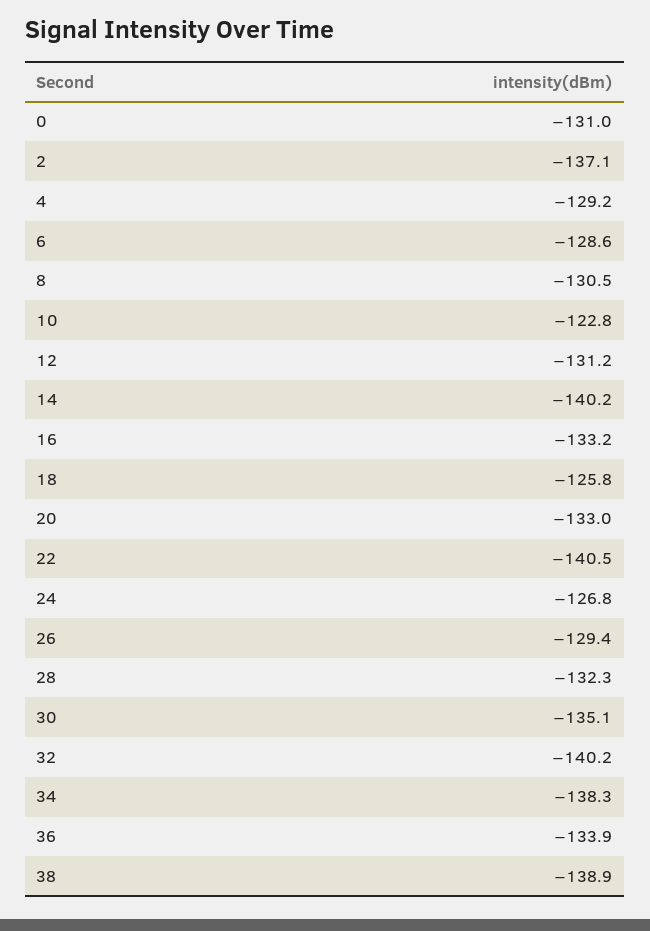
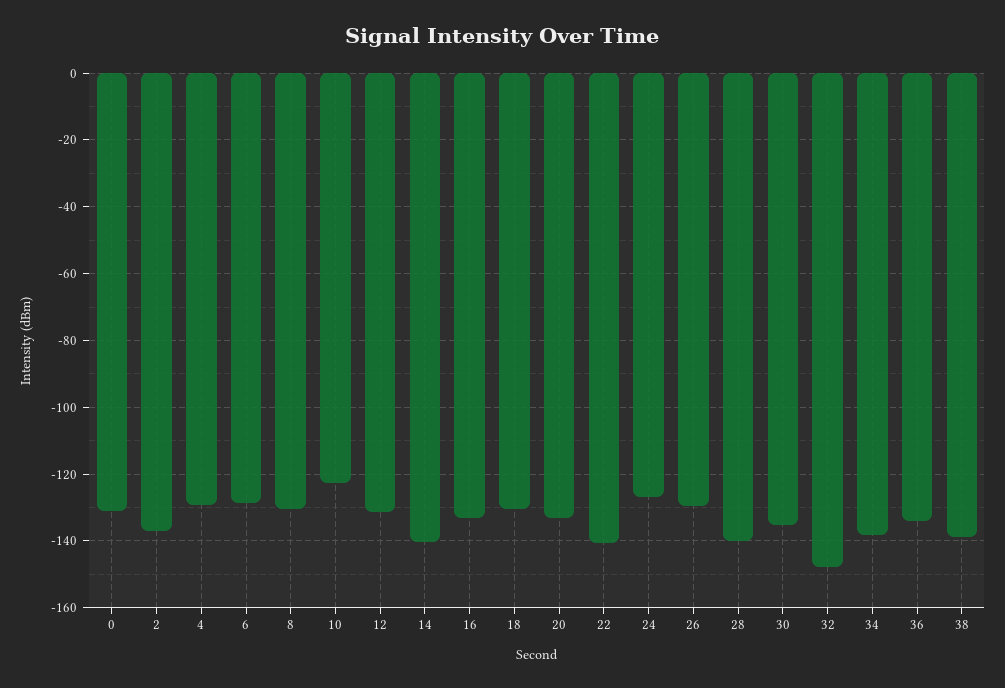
  {
    "0": -131,
    "2": -137.1,
    "4": -129.2,
    "6": -128.6,
    "8": -130.5,
    "10": -122.8,
    "12": -131.2,
    "14": -140.2,
    "16": -133.2,
-   "18": -125.8,
+   "18": -130,
    "20": -133,
    "22": -140.5,
    "24": -126.8,
    "26": -129.4,
-   "28": -132.3,
+   "28": -140,
    "30": -135.1,
-   "32": -140.2,
+   "32": -148,
    "34": -138.3,
    "36": -133.9,
    "38": -138.9
  }

